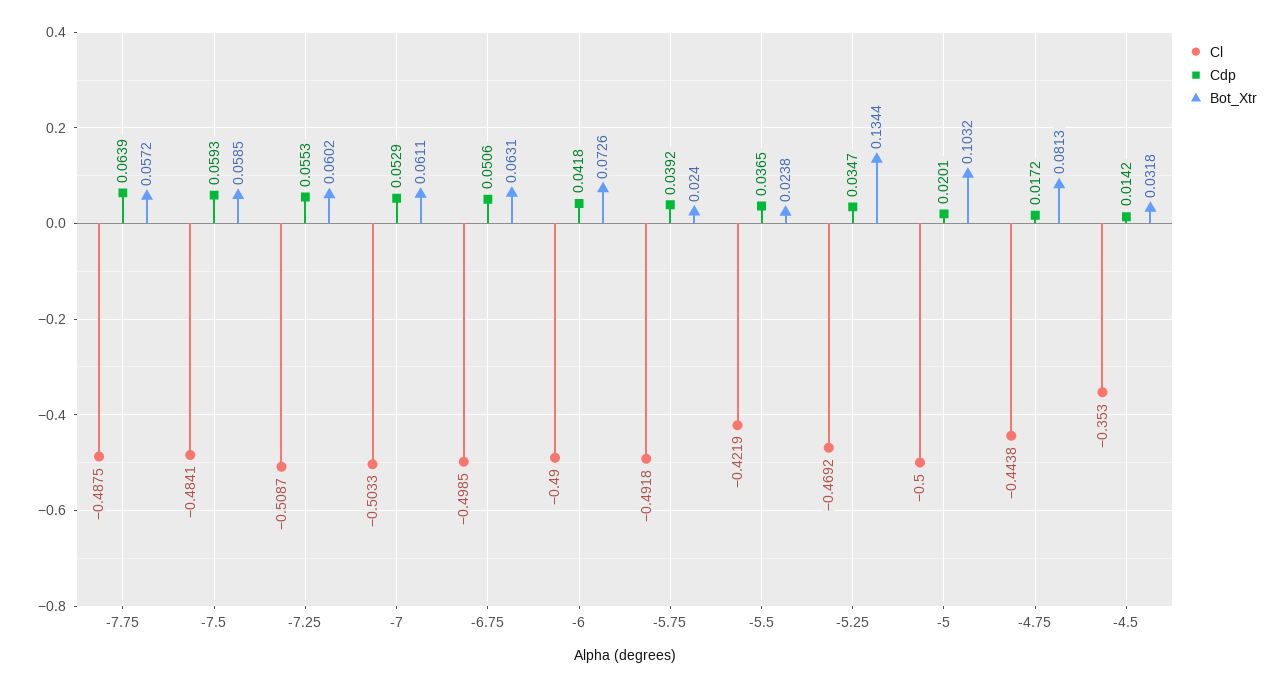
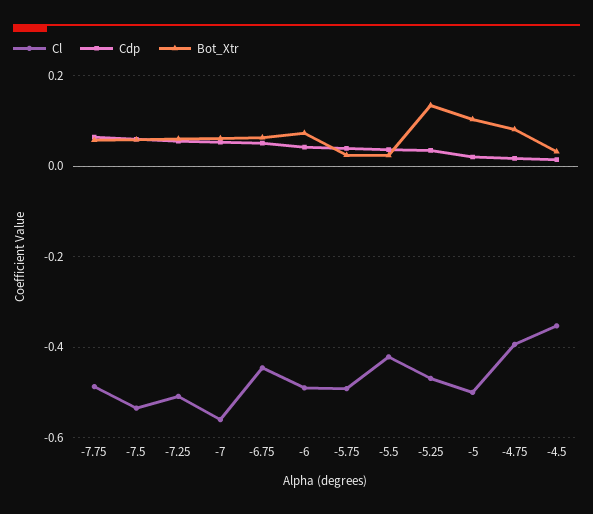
  {
    "Cl": {
      "-7.75": -0.4875,
-     "-7.5": -0.4841,
+     "-7.5": -0.54,
      "-7.25": -0.5087,
-     "-7": -0.5033,
+     "-7": -0.56,
-     "-6.75": -0.4985,
+     "-6.75": -0.44,
      "-6": -0.49,
      "-5.75": -0.4918,
      "-5.5": -0.4219,
      "-5.25": -0.4692,
      "-5": -0.5,
-     "-4.75": -0.4438,
+     "-4.75": -0.4,
      "-4.5": -0.353
    },
    "Cdp": {
      "-7.75": 0.0639,
      "-7.5": 0.0593,
      "-7.25": 0.0553,
      "-7": 0.0529,
      "-6.75": 0.0506,
      "-6": 0.0418,
      "-5.75": 0.0392,
      "-5.5": 0.0365,
      "-5.25": 0.0347,
      "-5": 0.0201,
      "-4.75": 0.0172,
      "-4.5": 0.0142
    },
    "Bot_Xtr": {
      "-7.75": 0.0572,
      "-7.5": 0.0585,
      "-7.25": 0.0602,
      "-7": 0.0611,
      "-6.75": 0.0631,
      "-6": 0.0726,
      "-5.75": 0.024,
      "-5.5": 0.0238,
      "-5.25": 0.1344,
      "-5": 0.1032,
      "-4.75": 0.0813,
      "-4.5": 0.0318
    }
  }

